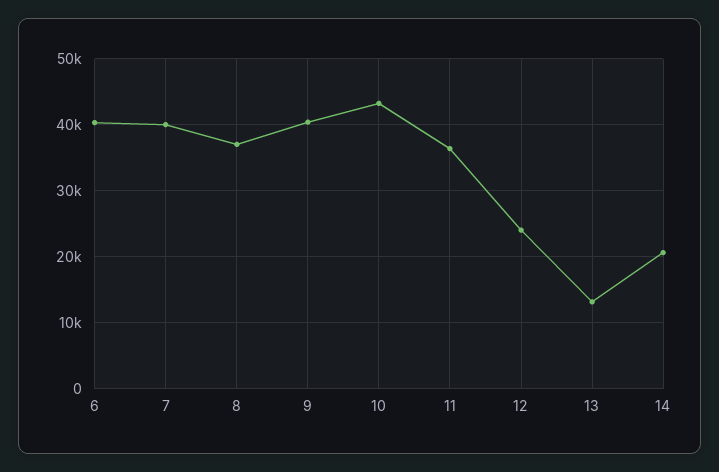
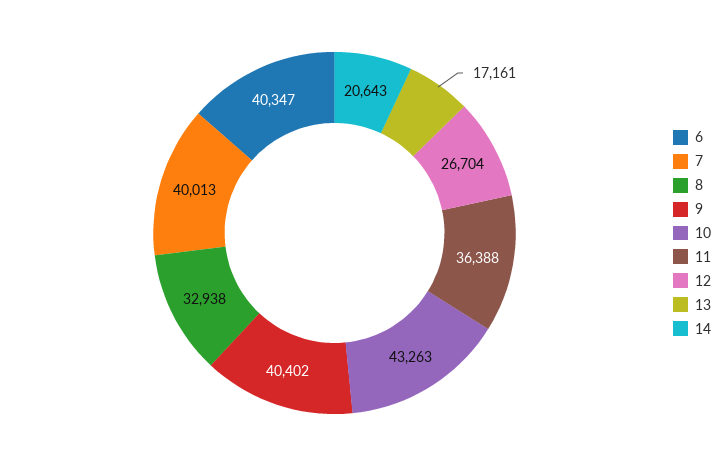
  {
    "6": 40347,
    "7": 40013,
-   "8": 37000,
+   "8": 32938,
    "9": 40402,
    "10": 43263,
    "11": 36388,
-   "12": 24000,
+   "12": 26704,
-   "13": 13000,
+   "13": 17161,
    "14": 20643
  }

